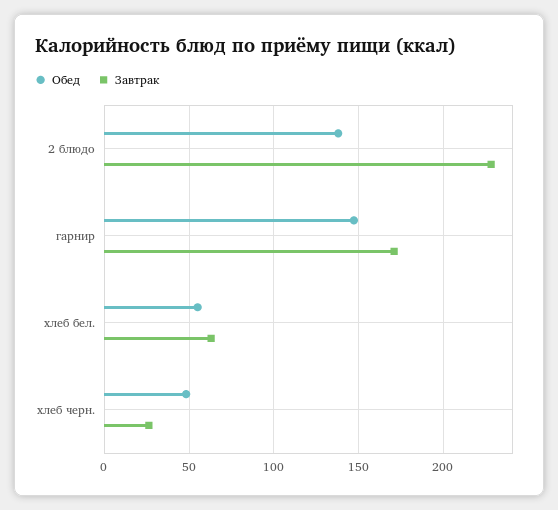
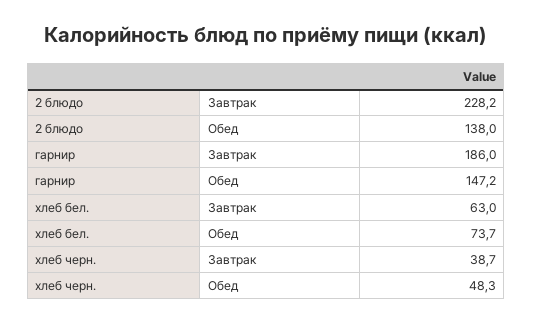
  {
    "Обед": {
      "2 блюдо": 138,
      "гарнир": 147.2,
-     "хлеб бел.": 55,
+     "хлеб бел.": 73.7,
      "хлеб черн.": 48.3
    },
    "Завтрак": {
      "2 блюдо": 228.2,
-     "гарнир": 170,
+     "гарнир": 186,
      "хлеб бел.": 63,
-     "хлеб черн.": 25
+     "хлеб черн.": 38.7
    }
  }

